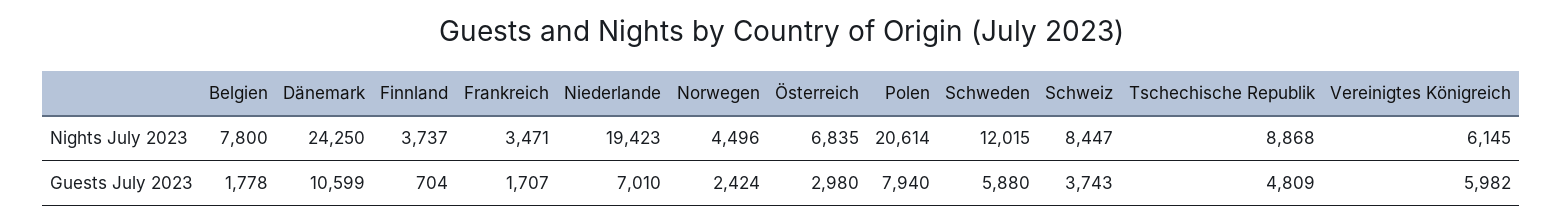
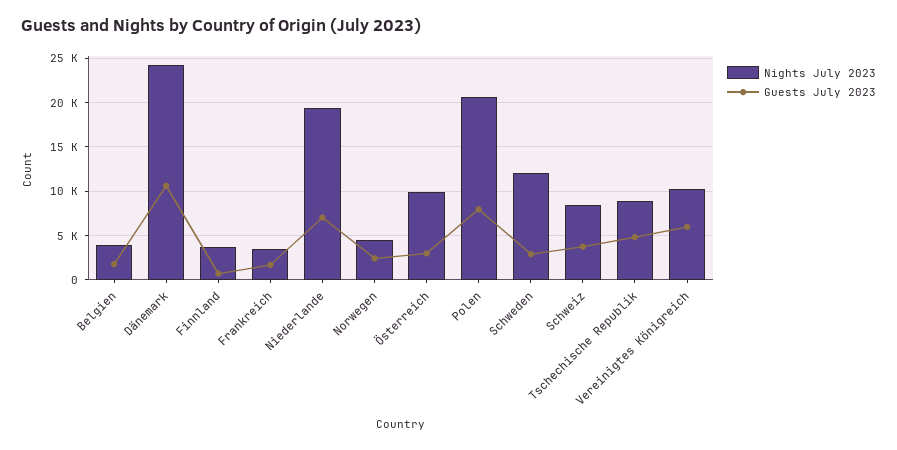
  {
    "Nights July 2023": {
-     "Belgien": 7800,
+     "Belgien": 4000,
      "Dänemark": 24250,
      "Finnland": 3737,
      "Frankreich": 3471,
      "Niederlande": 19423,
      "Norwegen": 4496,
-     "Österreich": 6835,
+     "Österreich": 10000,
      "Polen": 20614,
      "Schweden": 12015,
      "Schweiz": 8447,
      "Tschechische Republik": 8868,
-     "Vereinigtes Königreich": 6145
+     "Vereinigtes Königreich": 10000
    },
    "Guests July 2023": {
      "Belgien": 1778,
      "Dänemark": 10599,
      "Finnland": 704,
      "Frankreich": 1707,
      "Niederlande": 7010,
      "Norwegen": 2424,
      "Österreich": 2980,
      "Polen": 7940,
-     "Schweden": 5880,
+     "Schweden": 3000,
      "Schweiz": 3743,
      "Tschechische Republik": 4809,
      "Vereinigtes Königreich": 5982
    }
  }

